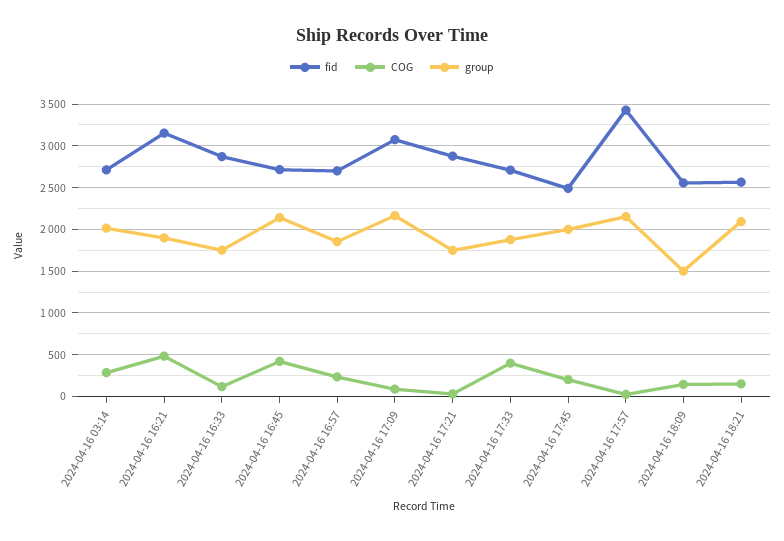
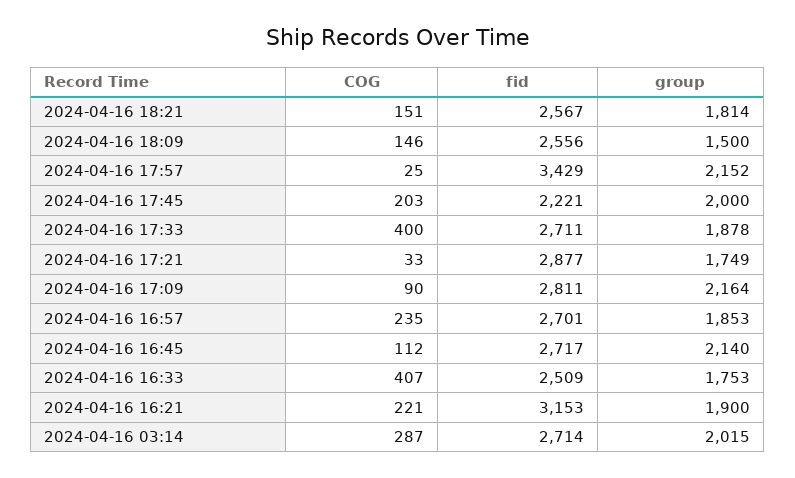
  {
    "fid": {
      "2024-04-16 03:14": 2714,
      "2024-04-16 16:21": 3153,
-     "2024-04-16 16:33": 2900,
+     "2024-04-16 16:33": 2509,
      "2024-04-16 16:45": 2717,
      "2024-04-16 16:57": 2701,
-     "2024-04-16 17:09": 3100,
+     "2024-04-16 17:09": 2811,
      "2024-04-16 17:21": 2877,
      "2024-04-16 17:33": 2711,
-     "2024-04-16 17:45": 2500,
+     "2024-04-16 17:45": 2221,
      "2024-04-16 17:57": 3429,
      "2024-04-16 18:09": 2556,
      "2024-04-16 18:21": 2567
    },
    "COG": {
      "2024-04-16 03:14": 287,
-     "2024-04-16 16:21": 500,
+     "2024-04-16 16:21": 221,
-     "2024-04-16 16:33": 100,
+     "2024-04-16 16:33": 407,
-     "2024-04-16 16:45": 400,
+     "2024-04-16 16:45": 112,
      "2024-04-16 16:57": 235,
      "2024-04-16 17:09": 90,
      "2024-04-16 17:21": 33,
      "2024-04-16 17:33": 400,
      "2024-04-16 17:45": 203,
      "2024-04-16 17:57": 25,
      "2024-04-16 18:09": 146,
      "2024-04-16 18:21": 151
    },
    "group": {
      "2024-04-16 03:14": 2015,
      "2024-04-16 16:21": 1900,
      "2024-04-16 16:33": 1753,
      "2024-04-16 16:45": 2140,
      "2024-04-16 16:57": 1853,
      "2024-04-16 17:09": 2164,
      "2024-04-16 17:21": 1749,
      "2024-04-16 17:33": 1878,
      "2024-04-16 17:45": 2000,
      "2024-04-16 17:57": 2152,
      "2024-04-16 18:09": 1500,
-     "2024-04-16 18:21": 2100
+     "2024-04-16 18:21": 1814
    }
  }

